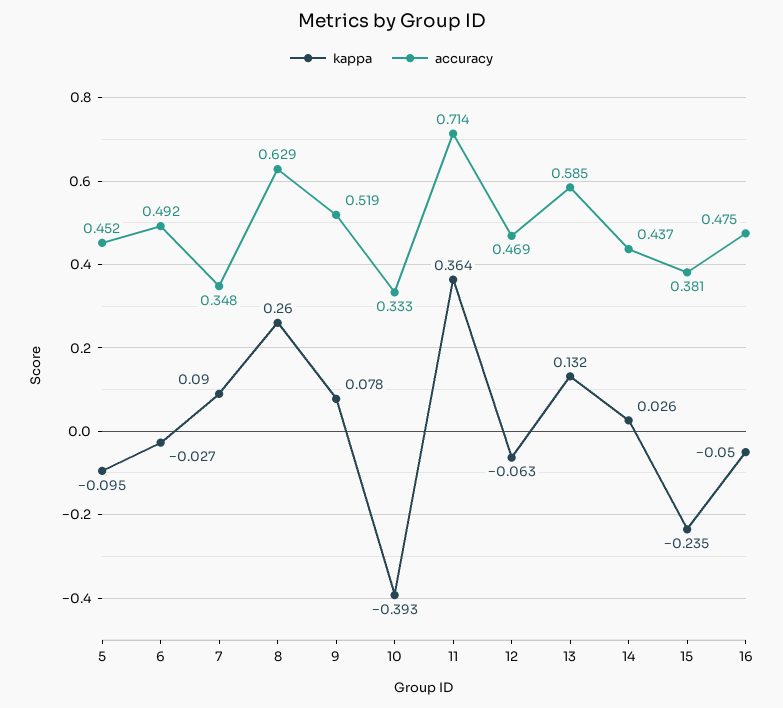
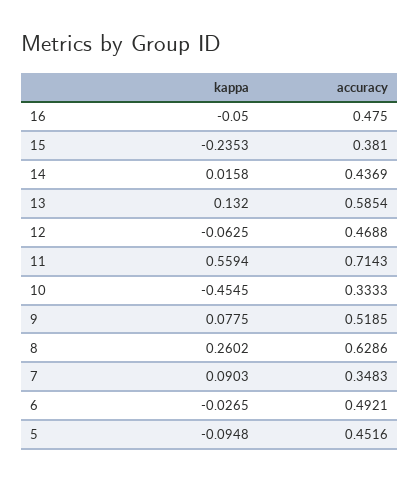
  {
    "kappa": {
      "5": -0.0948,
      "6": -0.0265,
      "7": 0.0903,
      "8": 0.2602,
      "9": 0.0775,
-     "10": -0.393,
+     "10": -0.4545,
-     "11": 0.364,
+     "11": 0.5594,
      "12": -0.0625,
      "13": 0.132,
-     "14": 0.026,
+     "14": 0.0158,
      "15": -0.2353,
      "16": -0.05
    },
    "accuracy": {
      "5": 0.4516,
      "6": 0.4921,
      "7": 0.3483,
      "8": 0.6286,
      "9": 0.5185,
      "10": 0.3333,
      "11": 0.7143,
      "12": 0.4688,
      "13": 0.5854,
      "14": 0.4369,
      "15": 0.381,
      "16": 0.475
    }
  }

